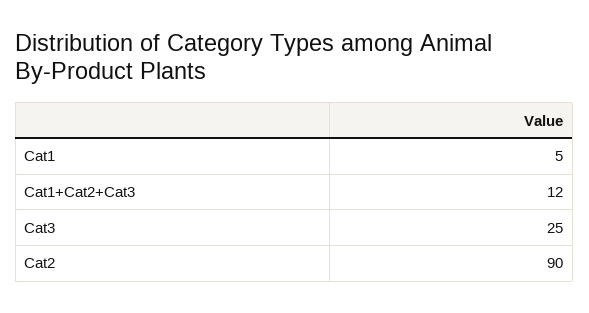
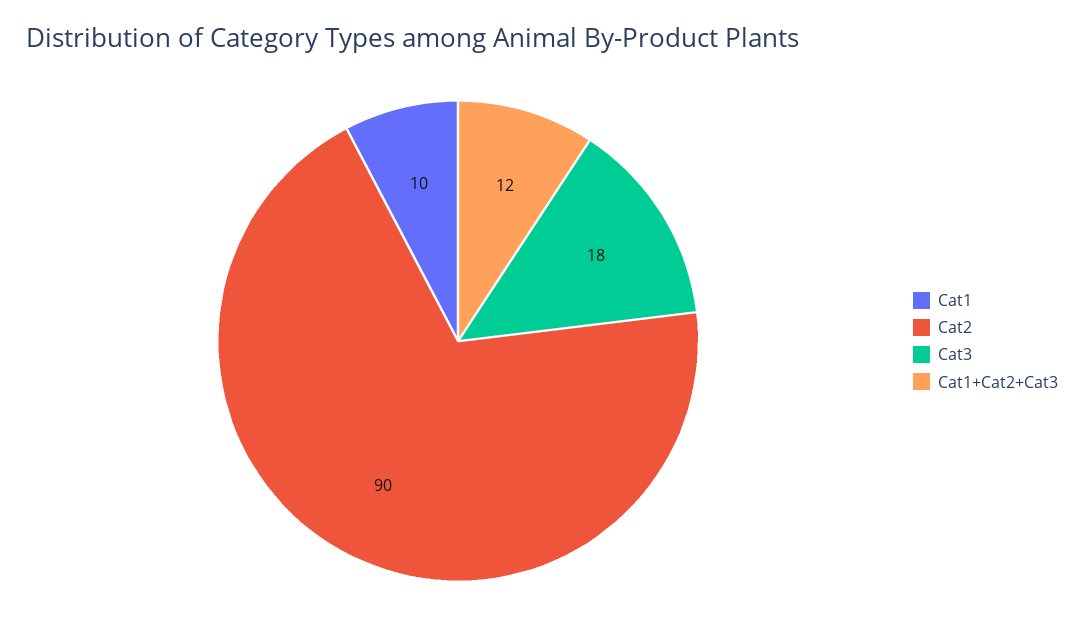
  {
-   "Cat1": 5,
+   "Cat1": 10,
    "Cat1+Cat2+Cat3": 12,
-   "Cat3": 25,
+   "Cat3": 18,
    "Cat2": 90
  }

